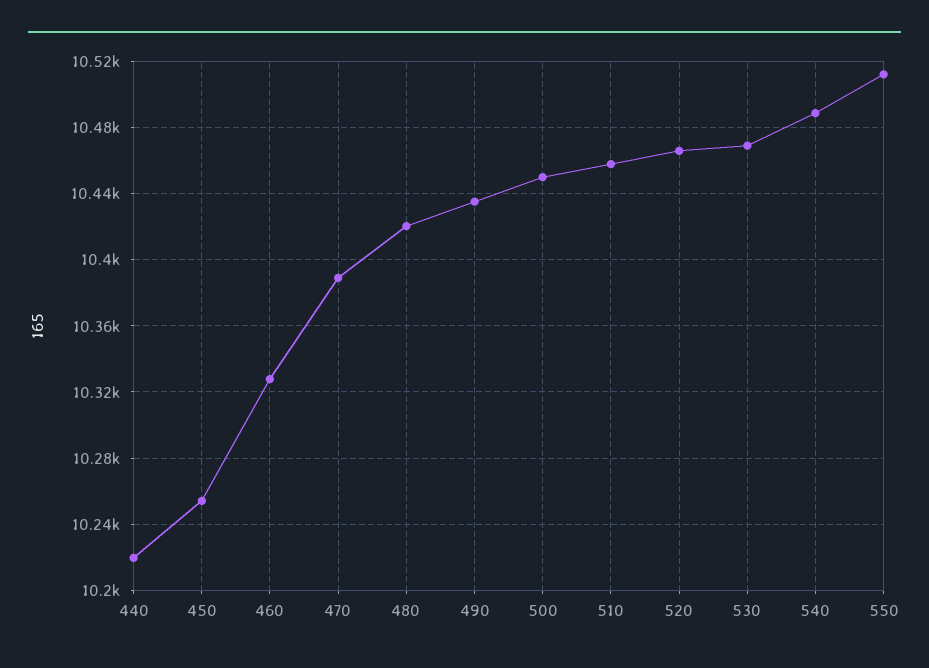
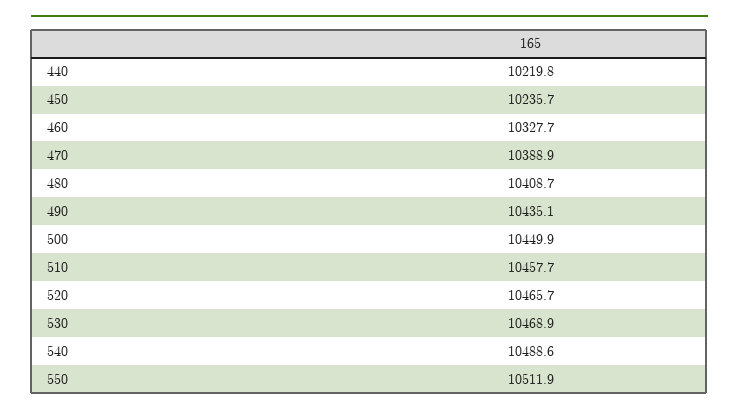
  {
    "440": 10219.8,
-   "450": 10255,
+   "450": 10235.7,
    "460": 10327.7,
    "470": 10388.9,
-   "480": 10420,
+   "480": 10408.7,
    "490": 10435.1,
    "500": 10449.9,
    "510": 10457.7,
    "520": 10465.7,
    "530": 10468.9,
    "540": 10488.6,
    "550": 10511.9
  }

